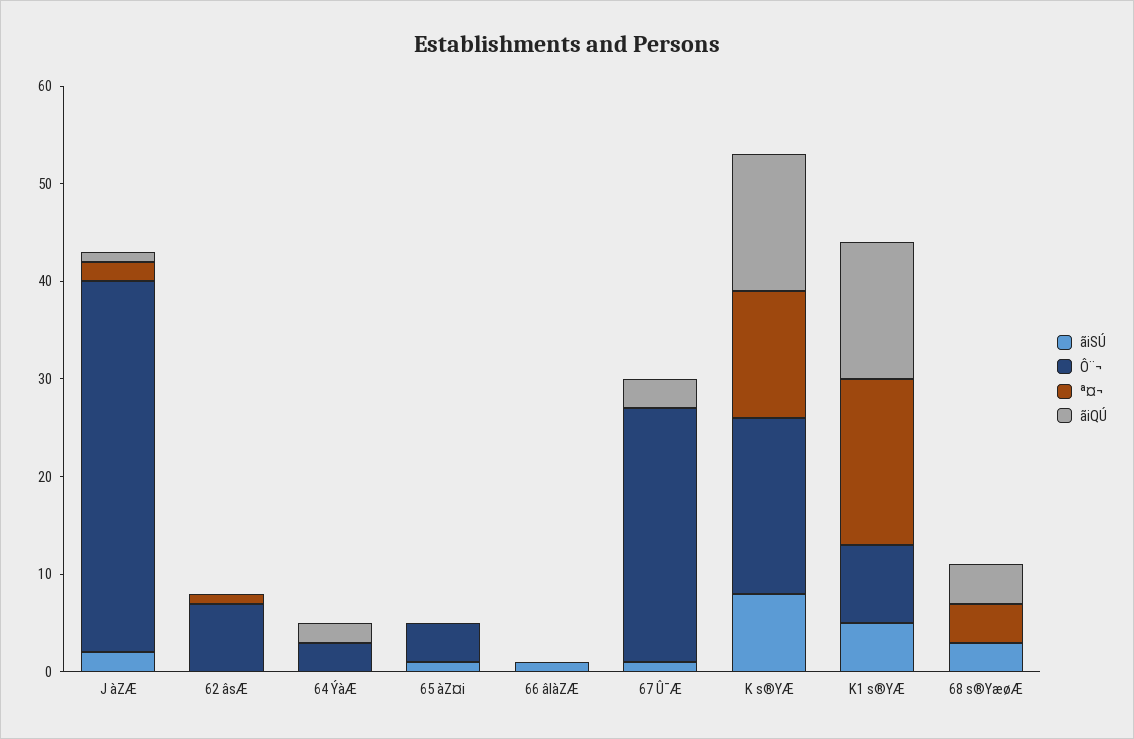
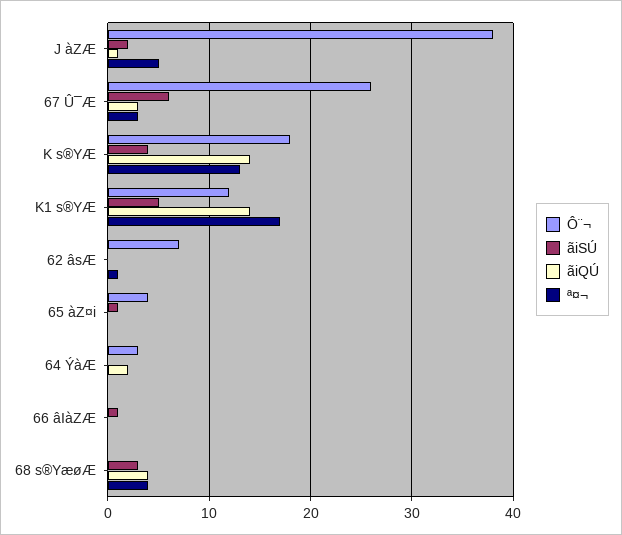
  {
    "ãiSÚ": {
      "J àZÆ": 2,
      "62 âsÆ": 0,
      "64 ÝàÆ": 0,
      "65 àZ¤i": 1,
      "66 âIàZÆ": 1,
-     "67 Û¯Æ": 1,
+     "67 Û¯Æ": 6,
-     "K s®YÆ": 8,
+     "K s®YÆ": 4,
      "K1 s®YÆ": 5,
      "68 s®YæøÆ": 3
    },
    "Ô¨¬": {
      "J àZÆ": 38,
      "62 âsÆ": 7,
      "64 ÝàÆ": 3,
      "65 àZ¤i": 4,
      "66 âIàZÆ": 0,
      "67 Û¯Æ": 26,
      "K s®YÆ": 18,
-     "K1 s®YÆ": 8,
+     "K1 s®YÆ": 12,
      "68 s®YæøÆ": 0
    },
    "ª¤¬": {
-     "J àZÆ": 2,
+     "J àZÆ": 5,
      "62 âsÆ": 1,
      "64 ÝàÆ": 0,
      "65 àZ¤i": 0,
      "66 âIàZÆ": 0,
-     "67 Û¯Æ": 0,
+     "67 Û¯Æ": 3,
      "K s®YÆ": 13,
      "K1 s®YÆ": 17,
      "68 s®YæøÆ": 4
    },
    "ãiQÚ": {
      "J àZÆ": 1,
      "62 âsÆ": 0,
      "64 ÝàÆ": 2,
      "65 àZ¤i": 0,
      "66 âIàZÆ": 0,
      "67 Û¯Æ": 3,
      "K s®YÆ": 14,
      "K1 s®YÆ": 14,
      "68 s®YæøÆ": 4
    }
  }

